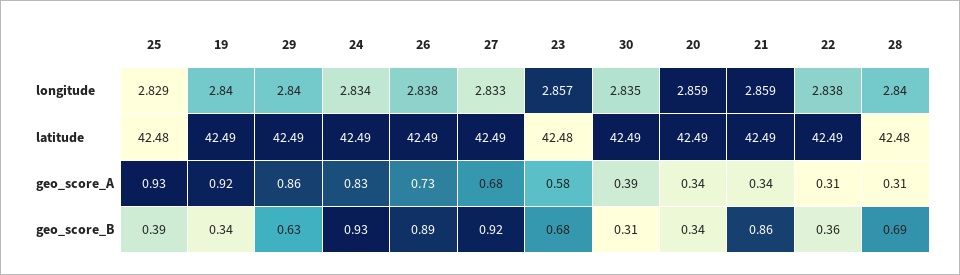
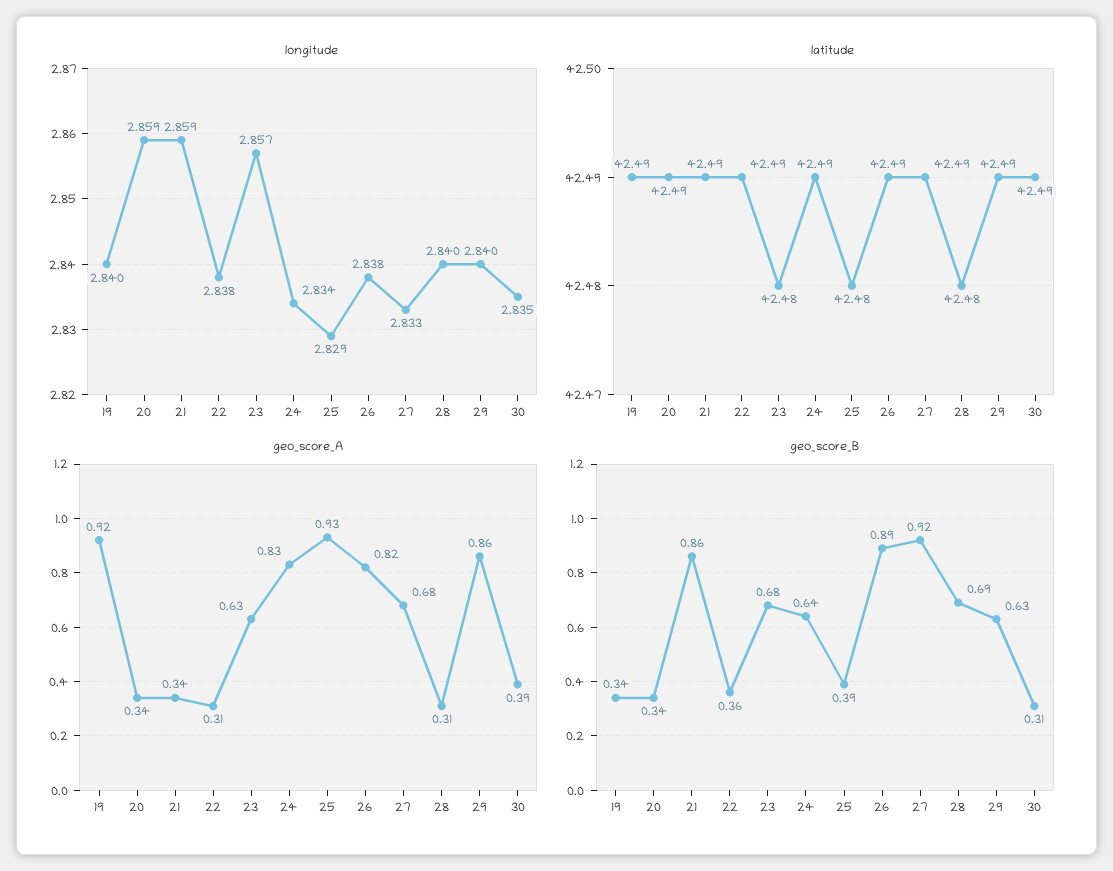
  {
    "longitude": {
      "25": 2.829,
      "19": 2.84,
      "29": 2.84,
      "24": 2.834,
      "26": 2.838,
      "27": 2.833,
      "23": 2.857,
      "30": 2.835,
      "20": 2.859,
      "21": 2.859,
      "22": 2.838,
      "28": 2.84
    },
    "latitude": {
      "25": 42.48,
      "19": 42.49,
      "29": 42.49,
      "24": 42.49,
      "26": 42.49,
      "27": 42.49,
      "23": 42.48,
      "30": 42.49,
      "20": 42.49,
      "21": 42.49,
      "22": 42.49,
      "28": 42.48
    },
    "geo_score_A": {
      "25": 0.93,
      "19": 0.92,
      "29": 0.86,
      "24": 0.83,
-     "26": 0.73,
+     "26": 0.82,
      "27": 0.68,
-     "23": 0.58,
+     "23": 0.63,
      "30": 0.39,
      "20": 0.34,
      "21": 0.34,
      "22": 0.31,
      "28": 0.31
    },
    "geo_score_B": {
      "25": 0.39,
      "19": 0.34,
      "29": 0.63,
-     "24": 0.93,
+     "24": 0.64,
      "26": 0.89,
      "27": 0.92,
      "23": 0.68,
      "30": 0.31,
      "20": 0.34,
      "21": 0.86,
      "22": 0.36,
      "28": 0.69
    }
  }

